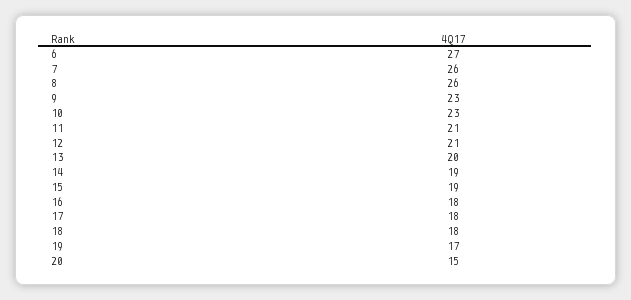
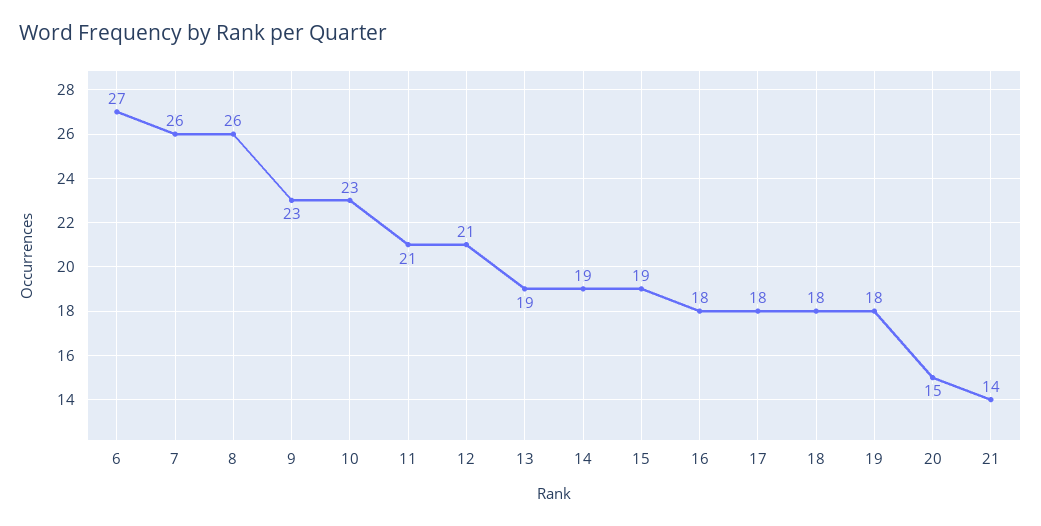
  {
    "6": 27,
    "7": 26,
    "8": 26,
    "9": 23,
    "10": 23,
    "11": 21,
    "12": 21,
-   "13": 20,
+   "13": 19,
    "14": 19,
    "15": 19,
    "16": 18,
    "17": 18,
    "18": 18,
-   "19": 17,
+   "19": 18,
-   "20": 15
+   "20": 15,
+   "21": 14
  }

